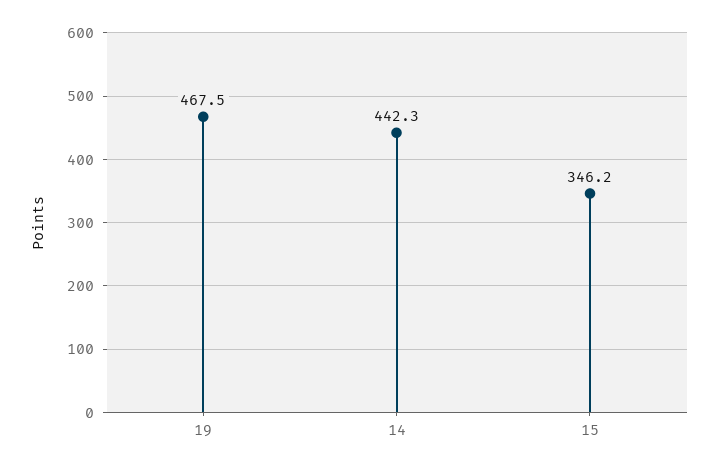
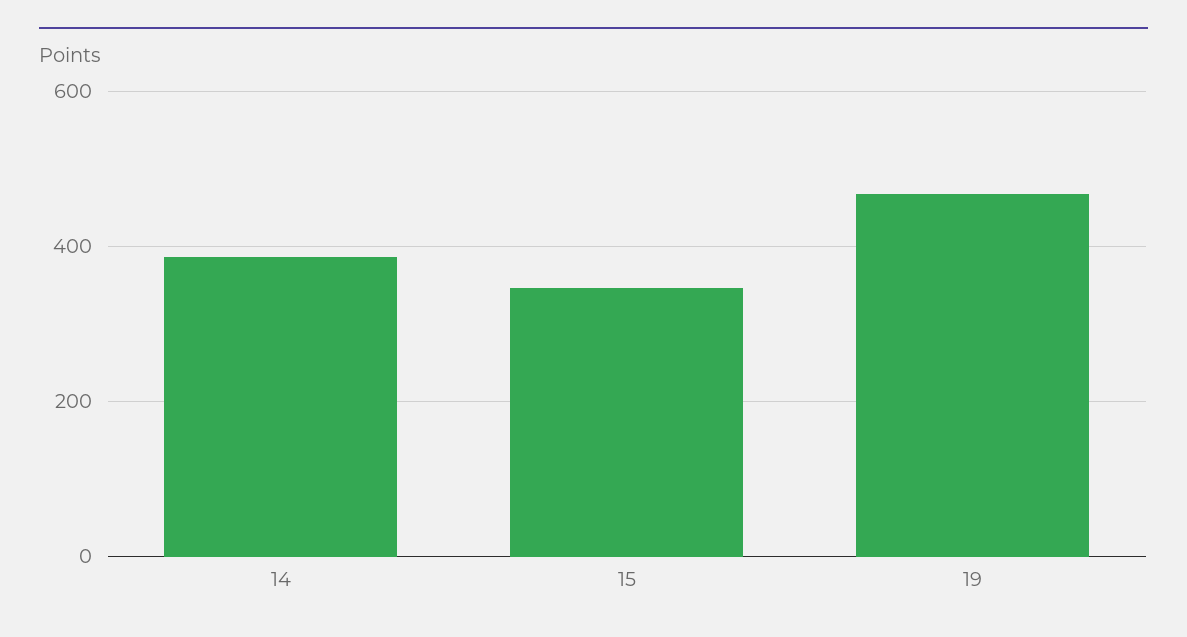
  {
    "19": 467.5,
-   "14": 442.3,
+   "14": 380,
    "15": 346.2
  }

